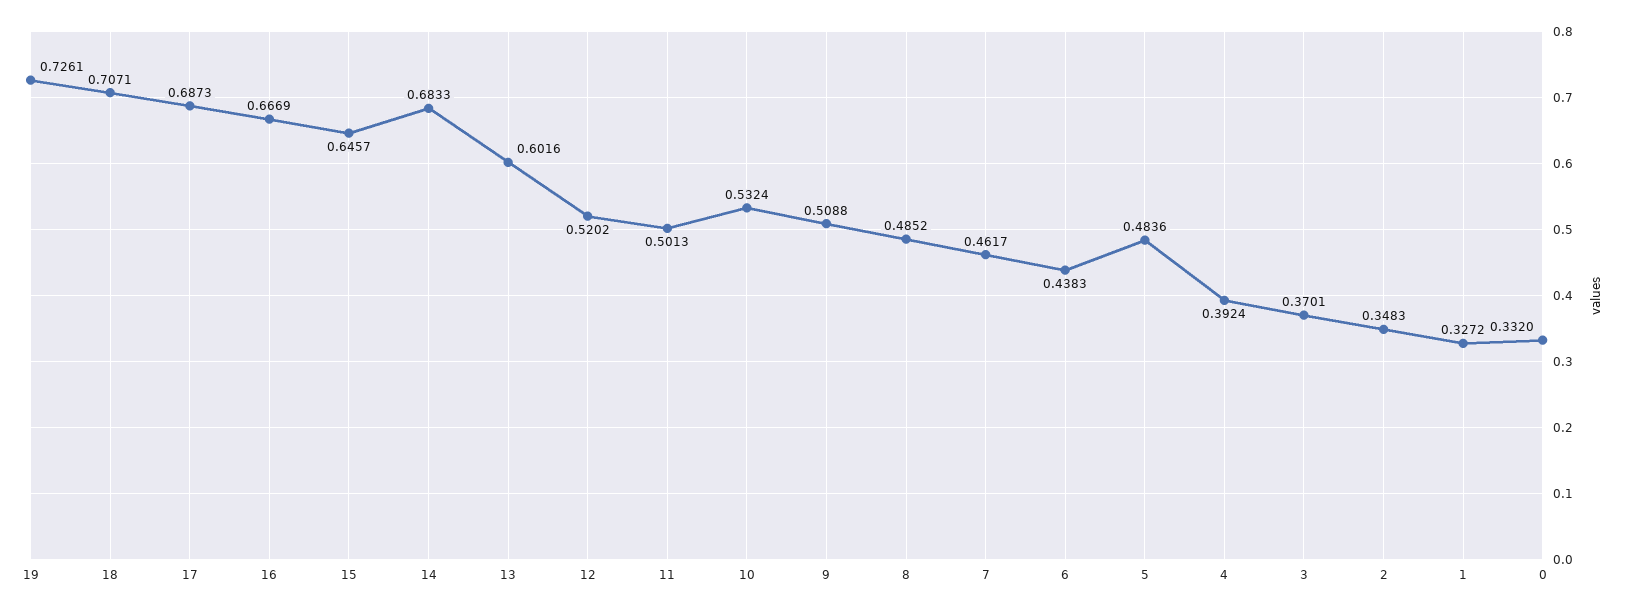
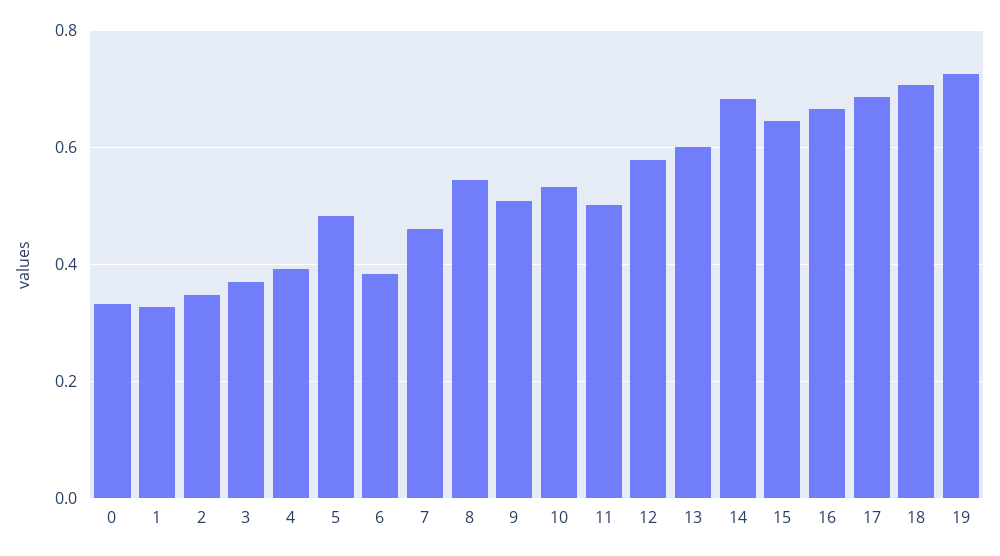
  {
    "19": 0.7261,
    "18": 0.7071,
    "17": 0.6873,
    "16": 0.6669,
    "15": 0.6457,
    "14": 0.6833,
    "13": 0.6016,
-   "12": 0.5202,
+   "12": 0.58,
    "11": 0.5013,
    "10": 0.5324,
    "9": 0.5088,
-   "8": 0.4852,
+   "8": 0.54,
    "7": 0.4617,
-   "6": 0.4383,
+   "6": 0.38,
    "5": 0.4836,
    "4": 0.3924,
    "3": 0.3701,
    "2": 0.3483,
    "1": 0.3272,
    "0": 0.332
  }

